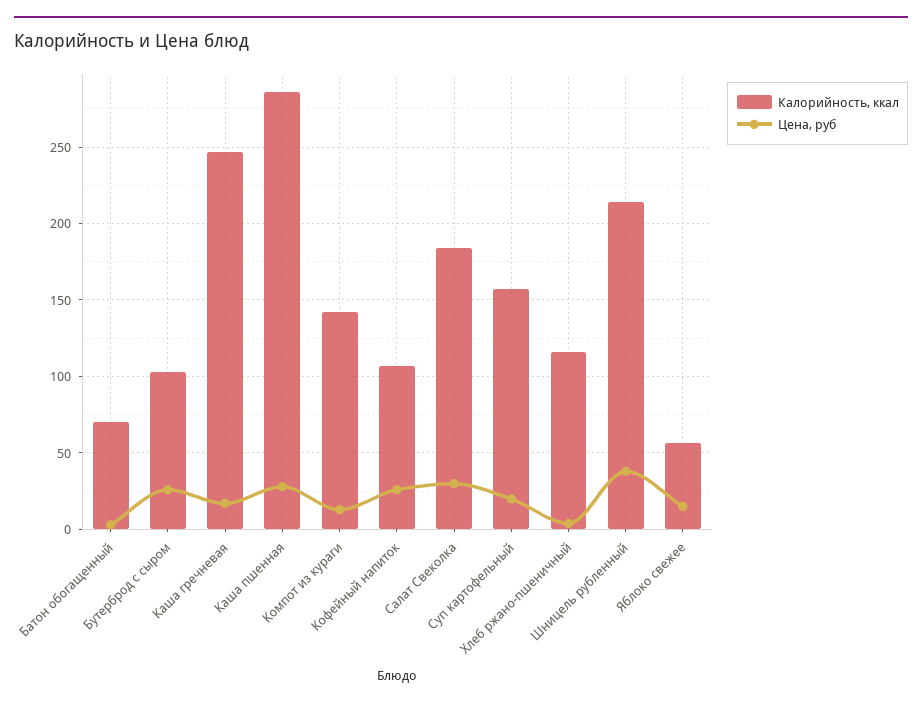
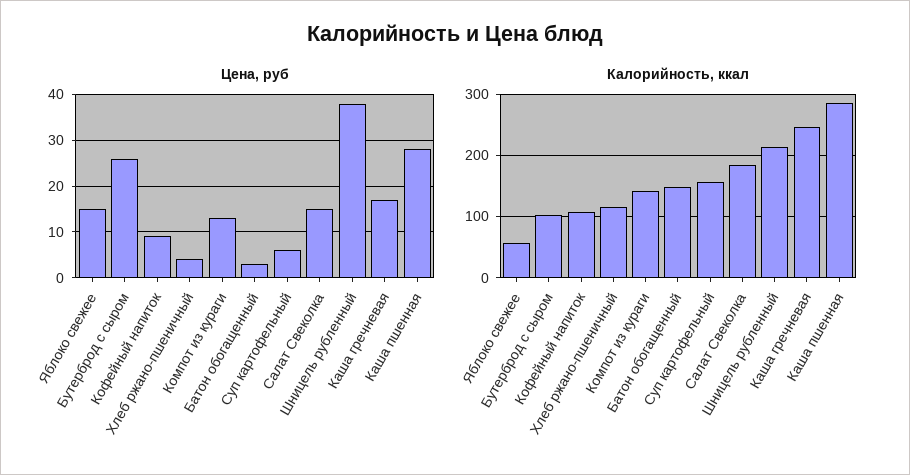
  {
    "Калорийность, ккал": {
-     "Батон обогащенный": 70,
+     "Батон обогащенный": 150,
      "Бутерброд с сыром": 105,
      "Каша гречневая": 245,
      "Каша пшенная": 285,
      "Компот из кураги": 140,
      "Кофейный напиток": 105,
      "Салат Свеколка": 185,
      "Суп картофельный": 155,
      "Хлеб ржано-пшеничный": 115,
      "Шницель рубленный": 215,
      "Яблоко свежее": 55
    },
    "Цена, руб": {
      "Батон обогащенный": 5,
      "Бутерброд с сыром": 25,
      "Каша гречневая": 15,
      "Каша пшенная": 30,
      "Компот из кураги": 15,
-     "Кофейный напиток": 25,
+     "Кофейный напиток": 10,
-     "Салат Свеколка": 30,
+     "Салат Свеколка": 15,
-     "Суп картофельный": 20,
+     "Суп картофельный": 5,
      "Хлеб ржано-пшеничный": 5,
      "Шницель рубленный": 40,
      "Яблоко свежее": 15
    }
  }

